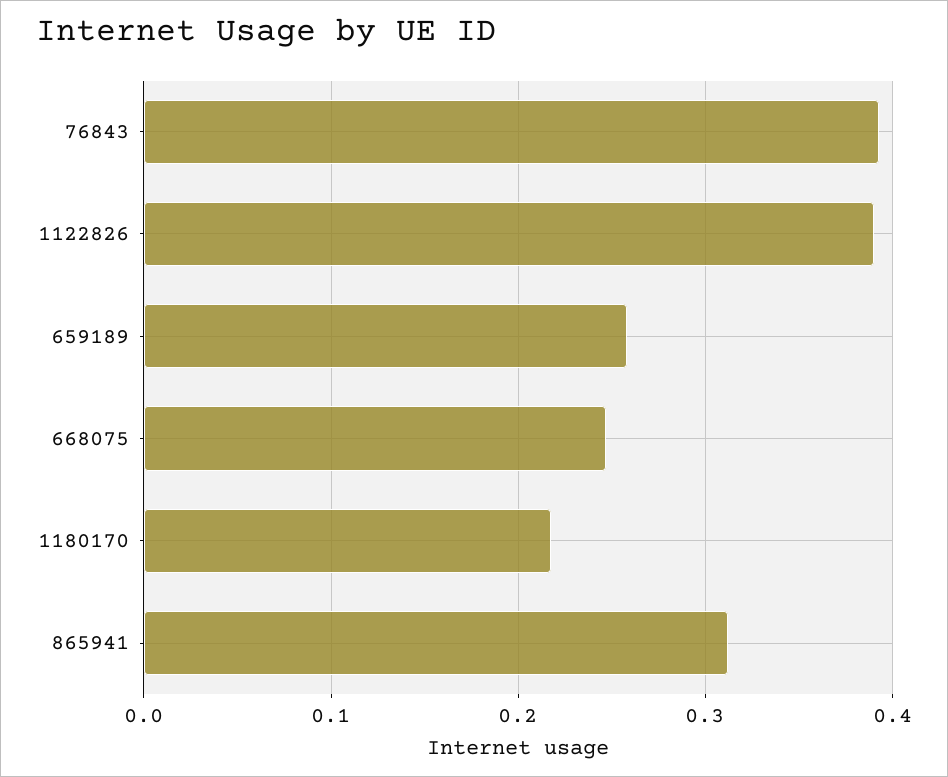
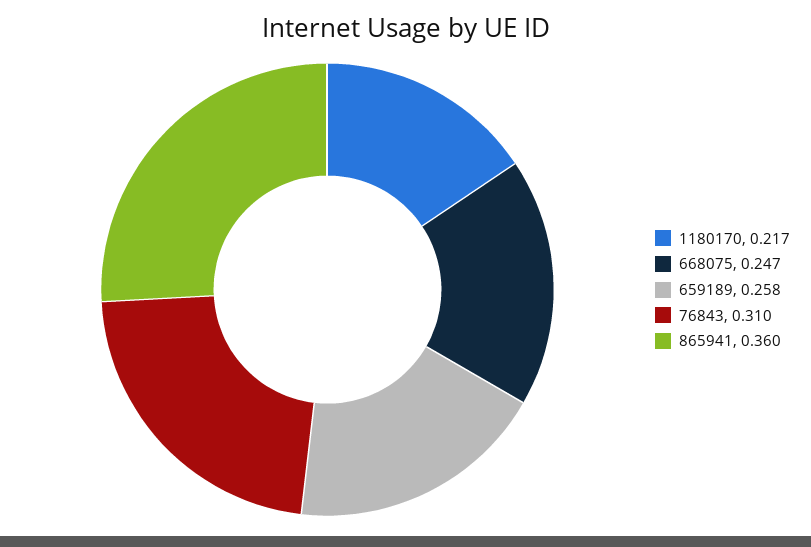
  {
-   "76843": 0.39,
+   "76843": 0.31,
-   "1122826": 0.39,
    "659189": 0.258,
    "668075": 0.247,
    "1180170": 0.217,
-   "865941": 0.31
+   "865941": 0.36
  }

